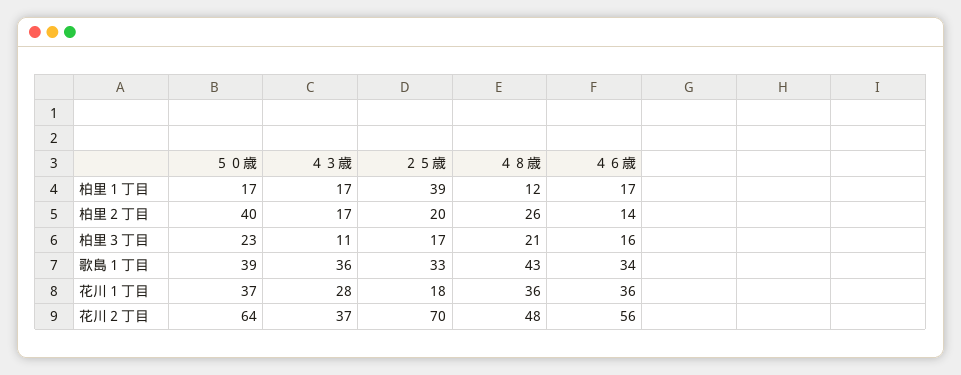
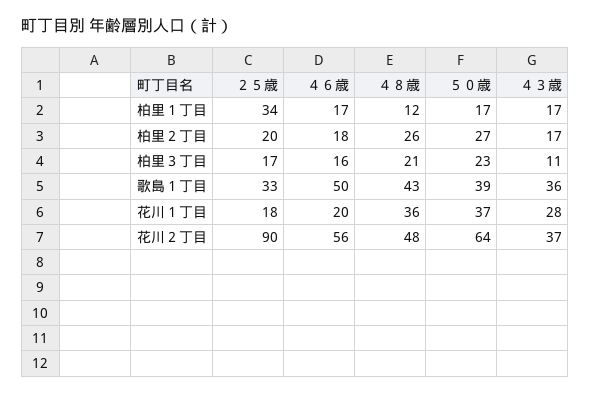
  {
    "５０歳": {
      "柏里１丁目": 17,
-     "柏里２丁目": 40,
+     "柏里２丁目": 27,
      "柏里３丁目": 23,
      "歌島１丁目": 39,
      "花川１丁目": 37,
      "花川２丁目": 64
    },
    "４３歳": {
      "柏里１丁目": 17,
      "柏里２丁目": 17,
      "柏里３丁目": 11,
      "歌島１丁目": 36,
      "花川１丁目": 28,
      "花川２丁目": 37
    },
    "２５歳": {
-     "柏里１丁目": 39,
+     "柏里１丁目": 34,
      "柏里２丁目": 20,
      "柏里３丁目": 17,
      "歌島１丁目": 33,
      "花川１丁目": 18,
-     "花川２丁目": 70
+     "花川２丁目": 90
    },
    "４８歳": {
      "柏里１丁目": 12,
      "柏里２丁目": 26,
      "柏里３丁目": 21,
      "歌島１丁目": 43,
      "花川１丁目": 36,
      "花川２丁目": 48
    },
    "４６歳": {
      "柏里１丁目": 17,
-     "柏里２丁目": 14,
+     "柏里２丁目": 18,
      "柏里３丁目": 16,
-     "歌島１丁目": 34,
+     "歌島１丁目": 50,
-     "花川１丁目": 36,
+     "花川１丁目": 20,
      "花川２丁目": 56
    }
  }

